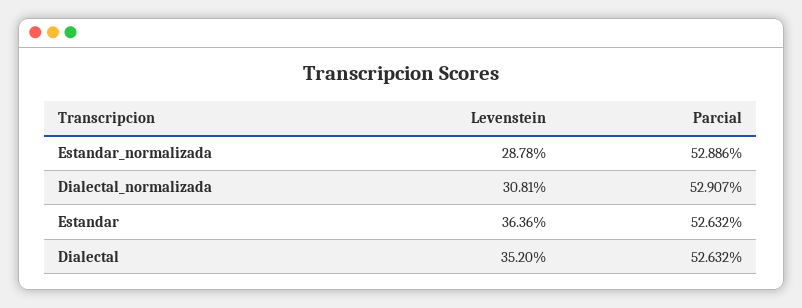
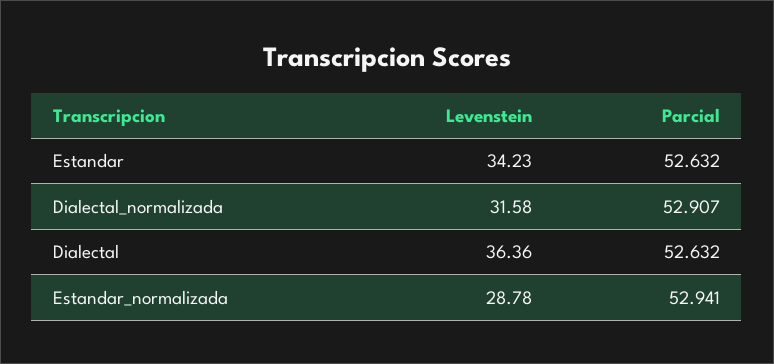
  {
    "Levenstein": {
      "Estandar_normalizada": 28.78,
-     "Dialectal_normalizada": 30.81,
+     "Dialectal_normalizada": 31.58,
-     "Estandar": 36.36,
+     "Estandar": 34.23,
-     "Dialectal": 35.2
+     "Dialectal": 36.36
    },
    "Parcial": {
-     "Estandar_normalizada": 52.886,
+     "Estandar_normalizada": 52.941,
      "Dialectal_normalizada": 52.907,
      "Estandar": 52.632,
      "Dialectal": 52.632
    }
  }

